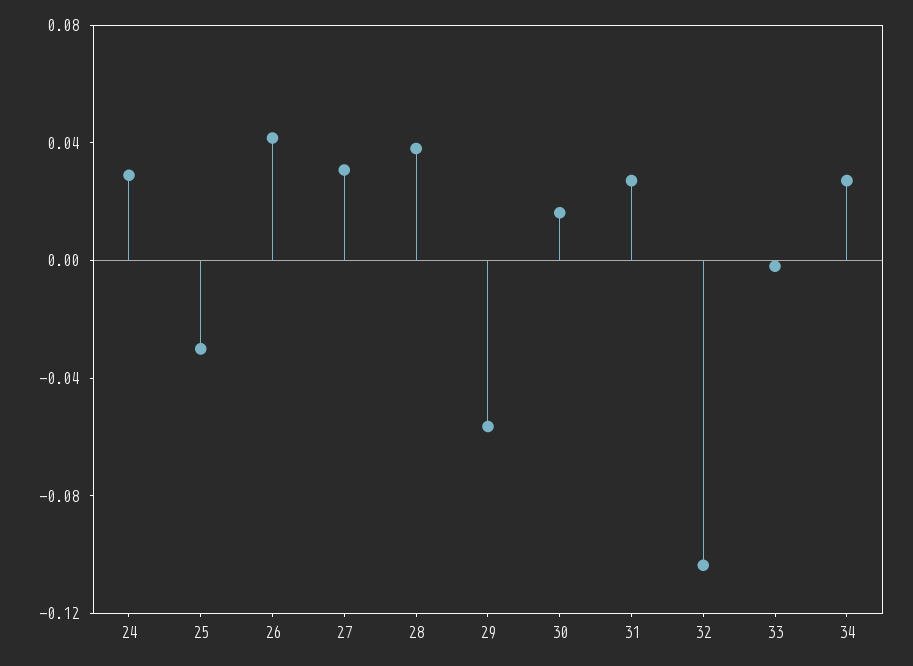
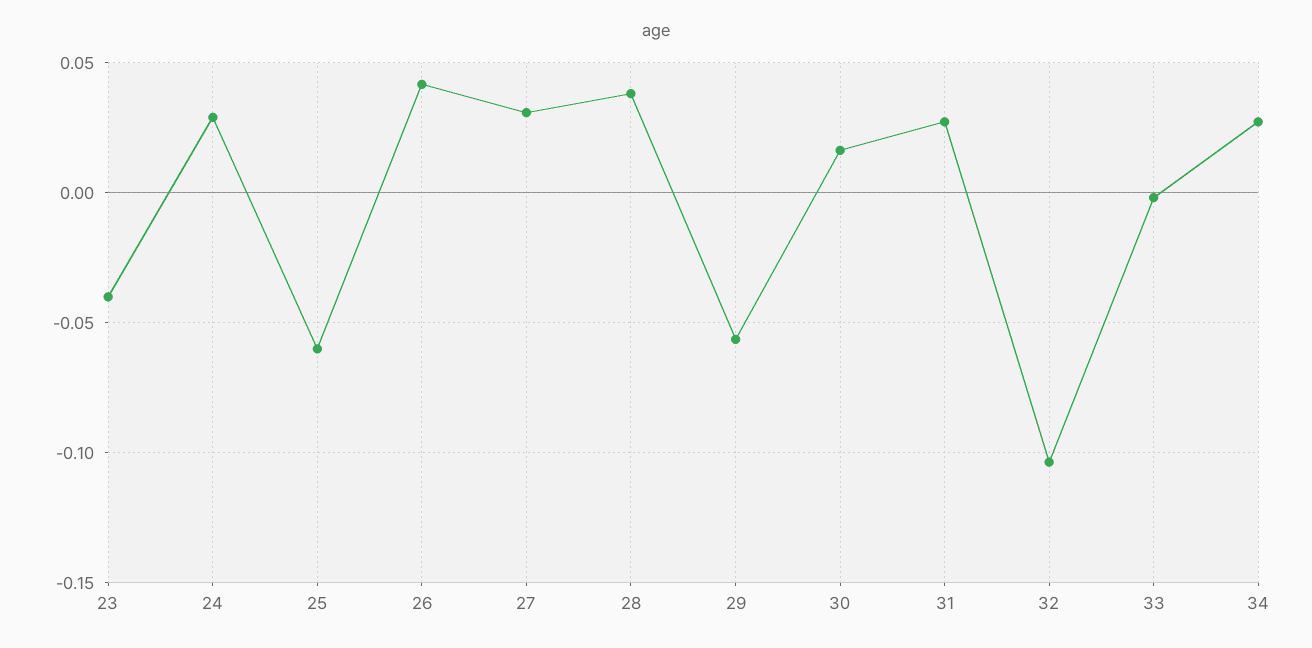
  {
    "24": 0.03,
-   "25": -0.03,
+   "25": -0.06,
    "26": 0.04,
    "27": 0.03,
    "28": 0.04,
    "29": -0.055,
    "30": 0.015,
    "31": 0.025,
    "32": -0.105,
    "33": 0,
-   "34": 0.025
+   "34": 0.025,
+   "23": -0.04
  }

